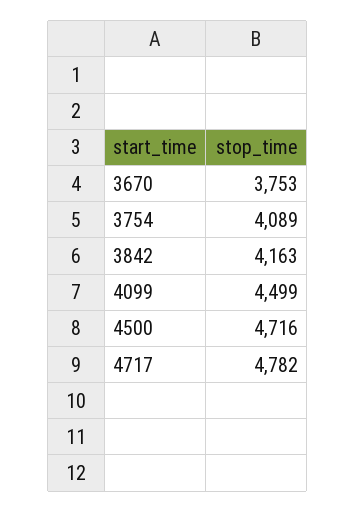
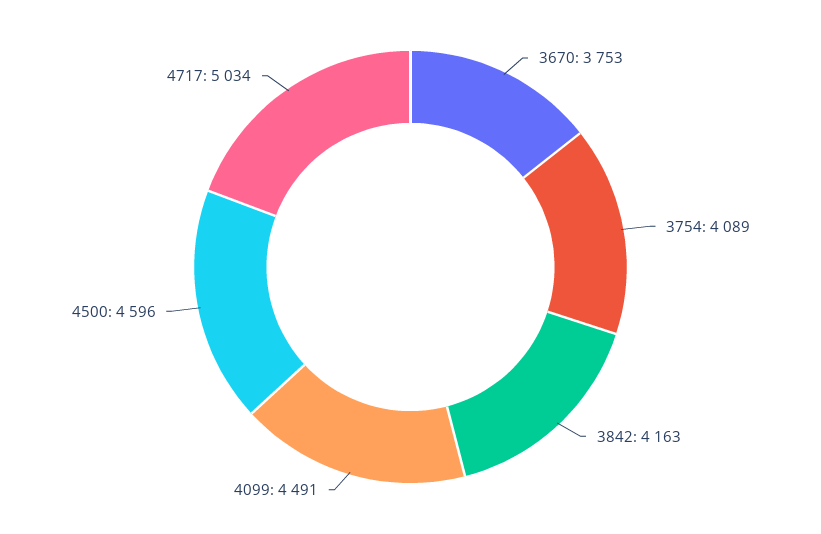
  {
    "3670": 3753,
    "3754": 4089,
    "3842": 4163,
-   "4099": 4499,
+   "4099": 4491,
-   "4500": 4716,
+   "4500": 4596,
-   "4717": 4782
+   "4717": 5034
  }

